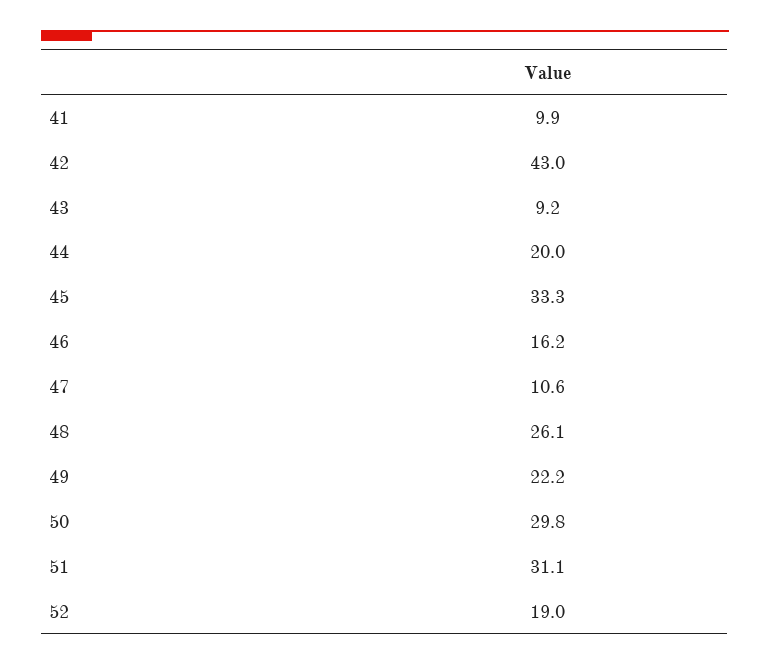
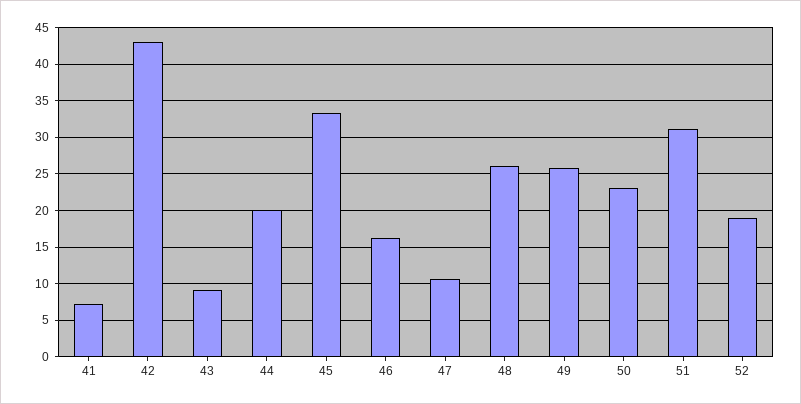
  {
-   "41": 9.9,
+   "41": 7,
    "42": 43,
    "43": 9.2,
    "44": 20,
    "45": 33.3,
    "46": 16.2,
    "47": 10.6,
    "48": 26.1,
-   "49": 22.2,
+   "49": 26,
-   "50": 29.8,
+   "50": 23,
    "51": 31.1,
    "52": 19
  }

